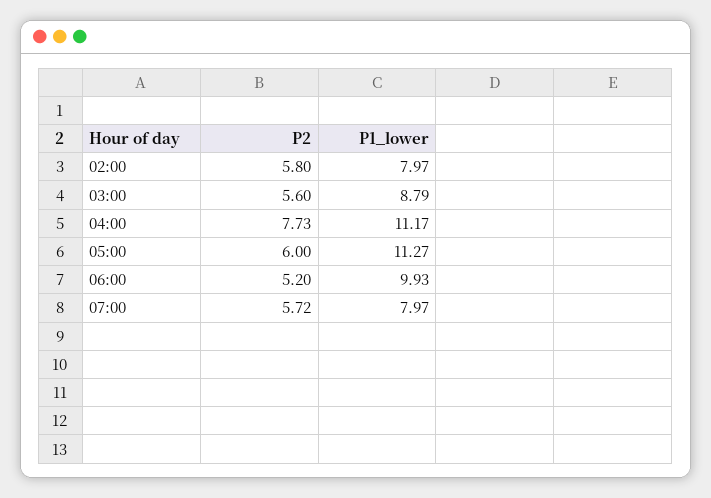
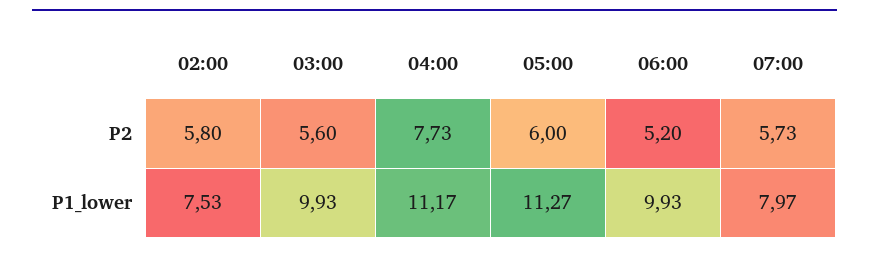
  {
    "P2": {
      "02:00": 5.8,
      "03:00": 5.6,
      "04:00": 7.73,
      "05:00": 6,
      "06:00": 5.2,
-     "07:00": 5.72
+     "07:00": 5.73
    },
    "P1_lower": {
-     "02:00": 7.97,
+     "02:00": 7.53,
-     "03:00": 8.79,
+     "03:00": 9.93,
      "04:00": 11.17,
      "05:00": 11.27,
      "06:00": 9.93,
      "07:00": 7.97
    }
  }

